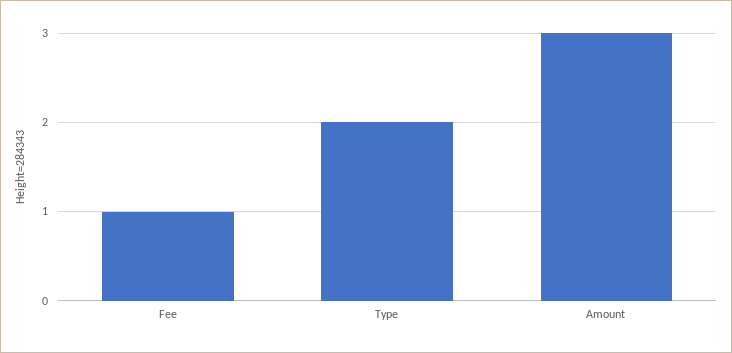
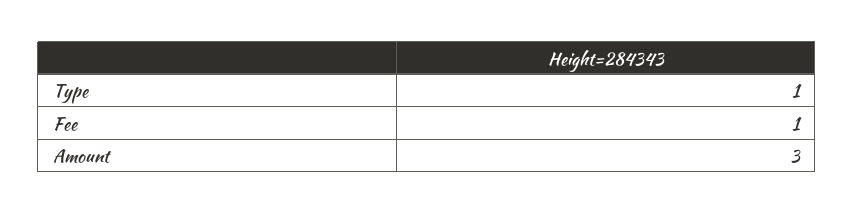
  {
    "Fee": 1,
-   "Type": 2,
+   "Type": 1,
    "Amount": 3
  }

